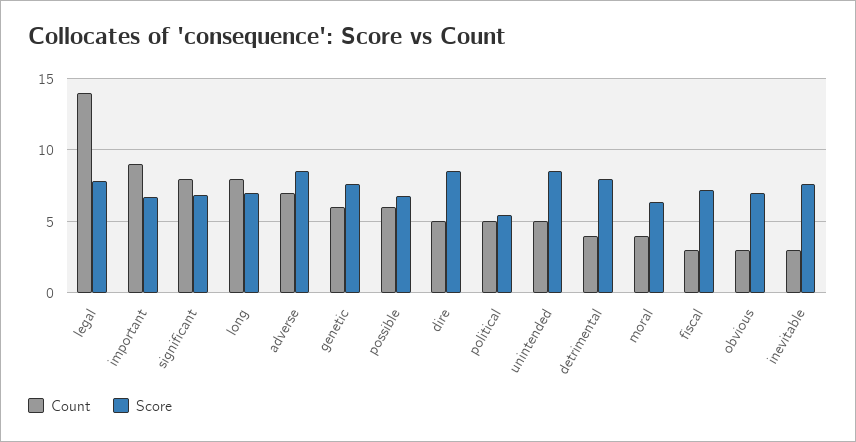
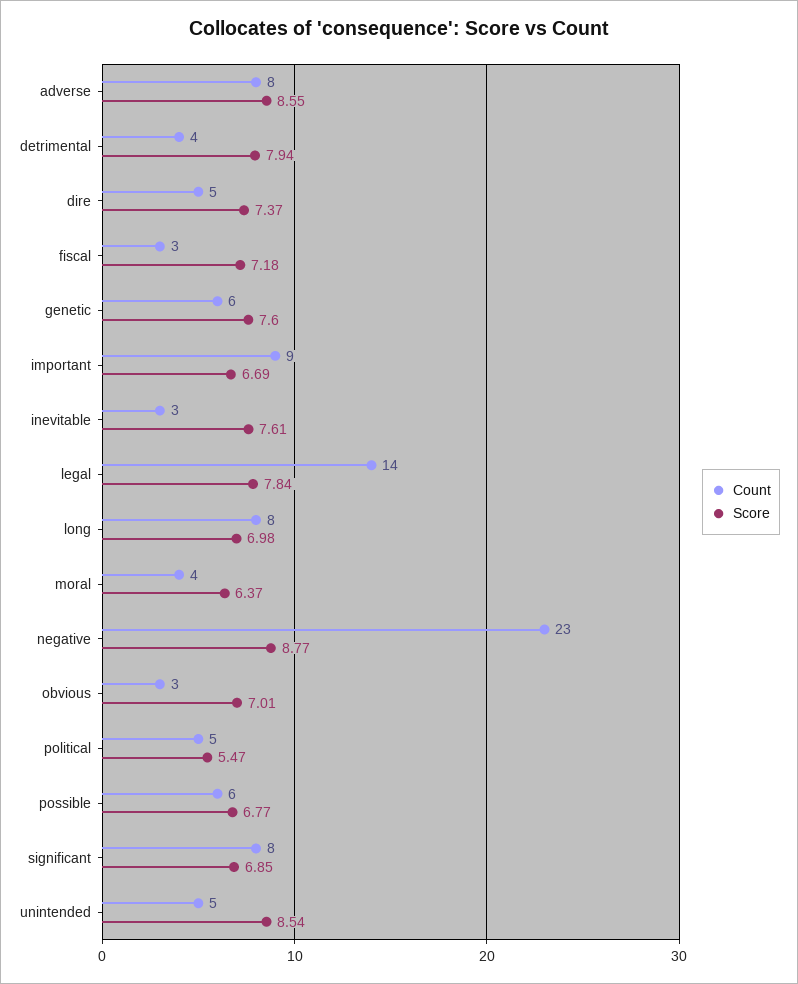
  {
    "Count": {
      "legal": 14,
      "important": 9,
      "significant": 8,
      "long": 8,
-     "adverse": 7,
+     "adverse": 8,
      "genetic": 6,
      "possible": 6,
      "dire": 5,
      "political": 5,
      "unintended": 5,
      "detrimental": 4,
      "moral": 4,
      "fiscal": 3,
      "obvious": 3,
-     "inevitable": 3
+     "inevitable": 3,
+     "negative": 23
    },
    "Score": {
      "legal": 7.84,
      "important": 6.69,
      "significant": 6.85,
      "long": 6.98,
      "adverse": 8.55,
      "genetic": 7.6,
      "possible": 6.77,
-     "dire": 8.5,
+     "dire": 7.37,
      "political": 5.47,
      "unintended": 8.54,
      "detrimental": 7.94,
      "moral": 6.37,
      "fiscal": 7.18,
      "obvious": 7.01,
-     "inevitable": 7.61
+     "inevitable": 7.61,
+     "negative": 8.77
    }
  }

